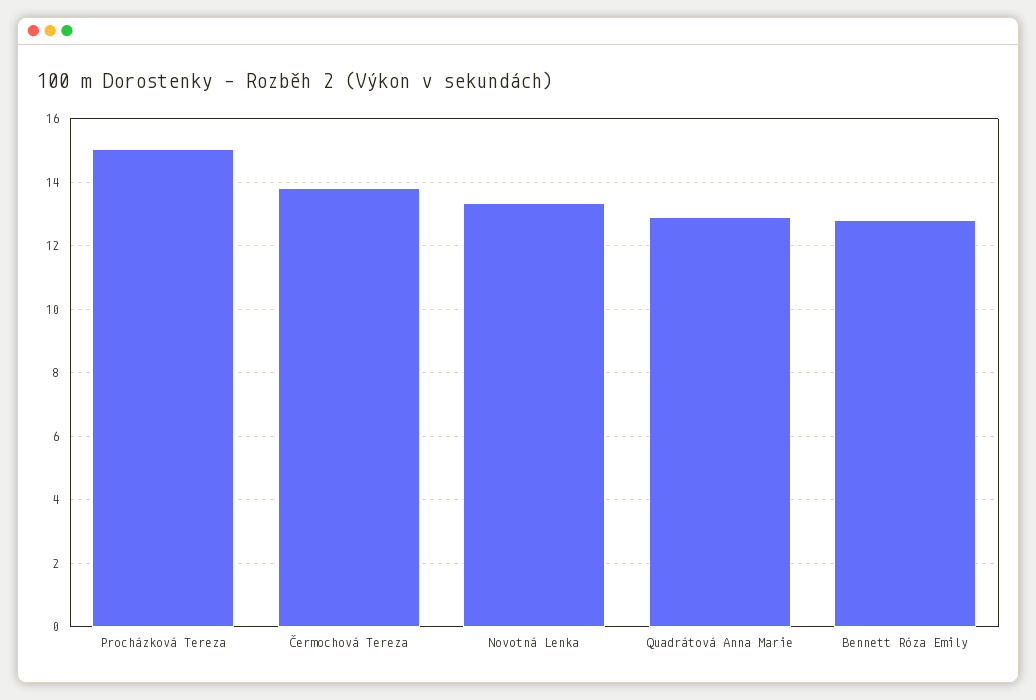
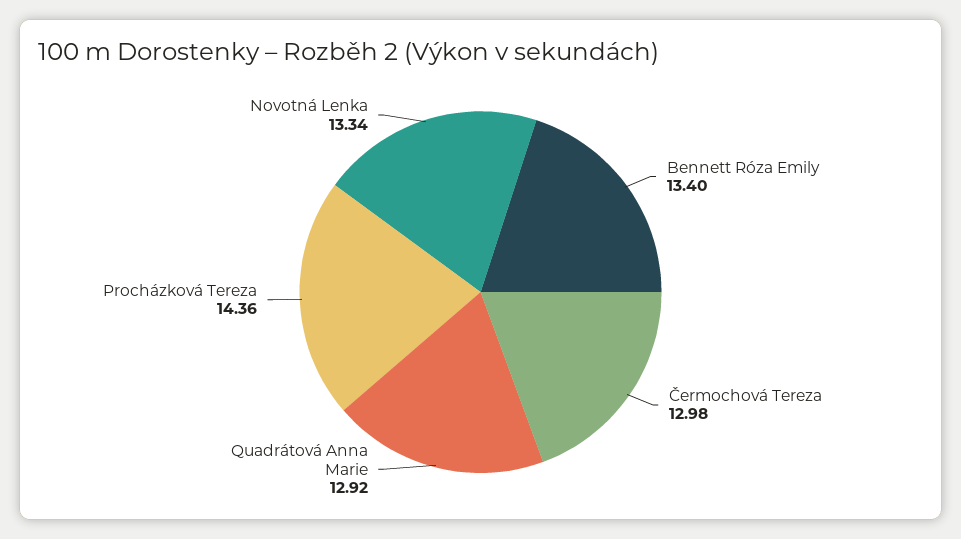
  {
-   "Procházková Tereza": 15,
+   "Procházková Tereza": 14.36,
-   "Čermochová Tereza": 13.8,
+   "Čermochová Tereza": 12.98,
    "Novotná Lenka": 13.34,
    "Quadrátová Anna Marie": 12.92,
-   "Bennett Róza Emily": 12.8
+   "Bennett Róza Emily": 13.4
  }

